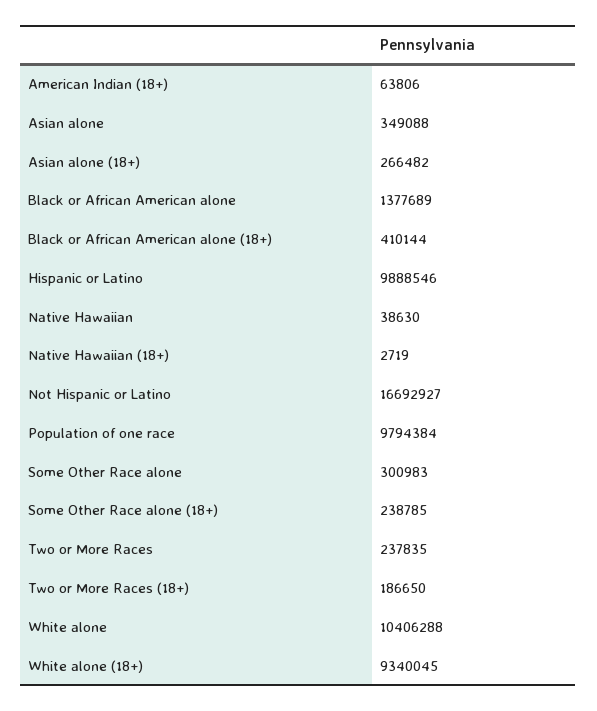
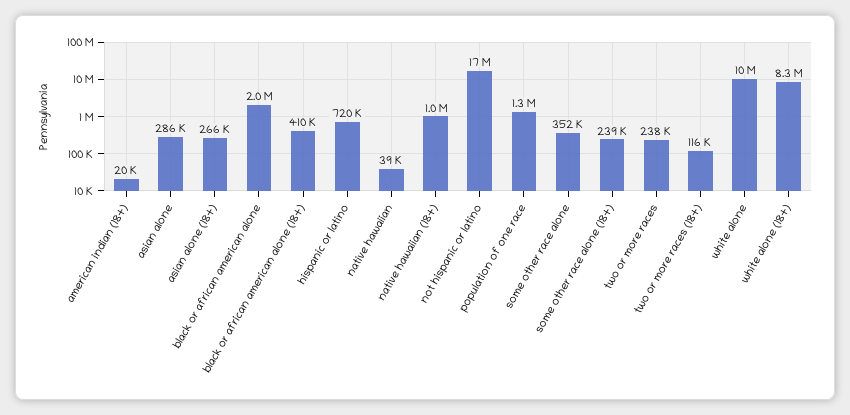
  {
-   "American Indian (18+)": 63806,
+   "American Indian (18+)": 20000,
-   "Asian alone": 349088,
+   "Asian alone": 286000,
    "Asian alone (18+)": 266482,
-   "Black or African American alone": 1377689,
+   "Black or African American alone": 2000000,
    "Black or African American alone (18+)": 410144,
-   "Hispanic or Latino": 9888546,
+   "Hispanic or Latino": 720000,
    "Native Hawaiian": 38630,
-   "Native Hawaiian (18+)": 2719,
+   "Native Hawaiian (18+)": 1000000,
    "Not Hispanic or Latino": 16692927,
-   "Population of one race": 9794384,
+   "Population of one race": 1300000,
-   "Some Other Race alone": 300983,
+   "Some Other Race alone": 352000,
    "Some Other Race alone (18+)": 238785,
    "Two or More Races": 237835,
-   "Two or More Races (18+)": 186650,
+   "Two or More Races (18+)": 116000,
    "White alone": 10406288,
-   "White alone (18+)": 9340045
+   "White alone (18+)": 8300000
  }

